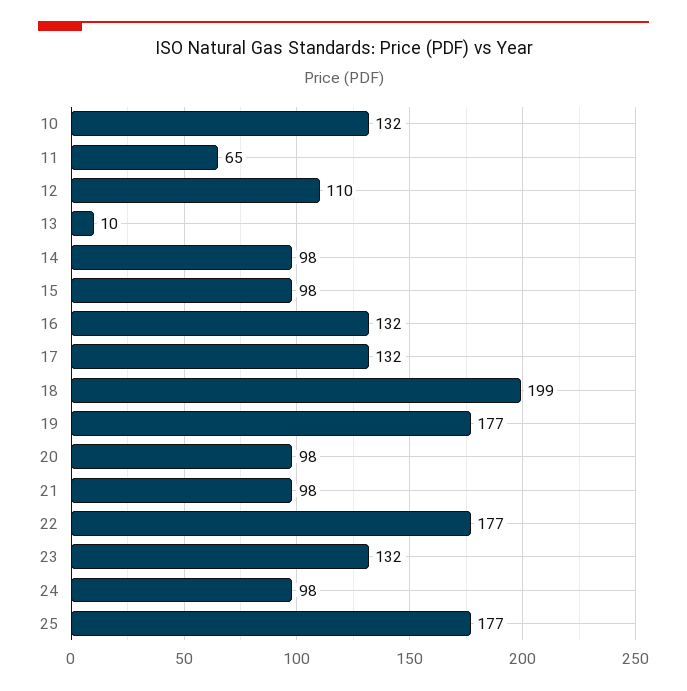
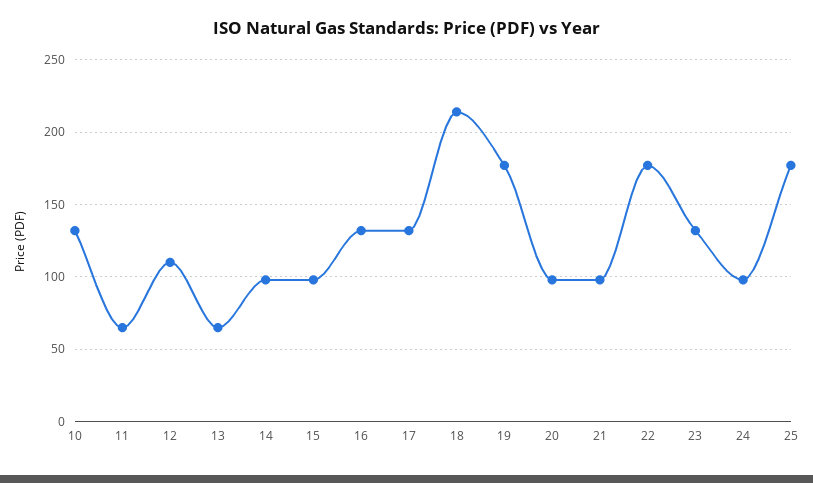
  {
    "10": 132,
    "11": 65,
    "12": 110,
-   "13": 10,
+   "13": 65,
    "14": 98,
    "15": 98,
    "16": 132,
    "17": 132,
-   "18": 199,
+   "18": 215,
    "19": 177,
    "20": 98,
    "21": 98,
    "22": 177,
    "23": 132,
    "24": 98,
    "25": 177
  }

